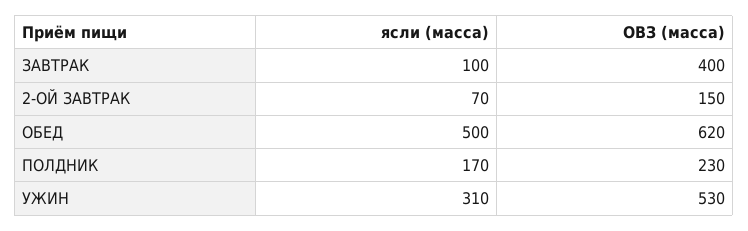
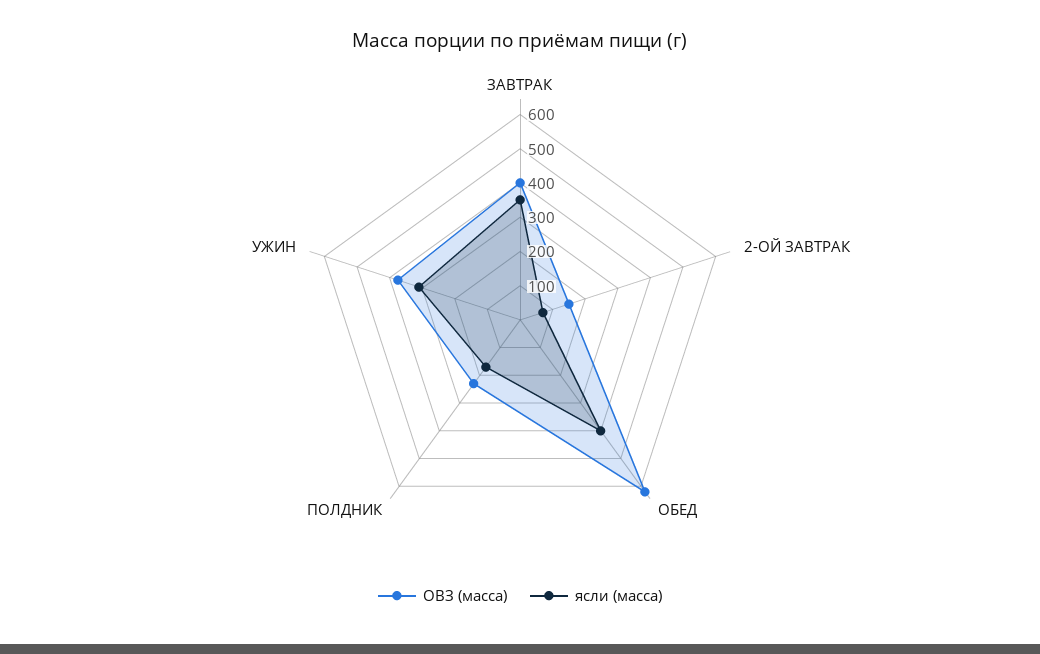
  {
    "ясли (масса)": {
-     "ЗАВТРАК": 100,
+     "ЗАВТРАК": 350,
      "2-ОЙ ЗАВТРАК": 70,
-     "ОБЕД": 500,
+     "ОБЕД": 400,
      "ПОЛДНИК": 170,
      "УЖИН": 310
    },
    "ОВЗ (масса)": {
      "ЗАВТРАК": 400,
      "2-ОЙ ЗАВТРАК": 150,
      "ОБЕД": 620,
      "ПОЛДНИК": 230,
-     "УЖИН": 530
+     "УЖИН": 375
    }
  }

